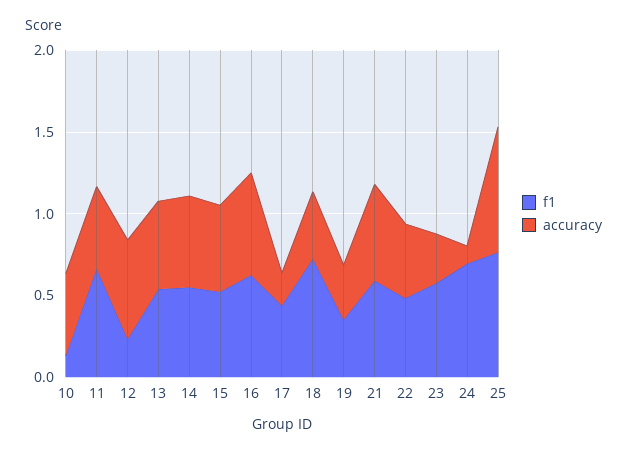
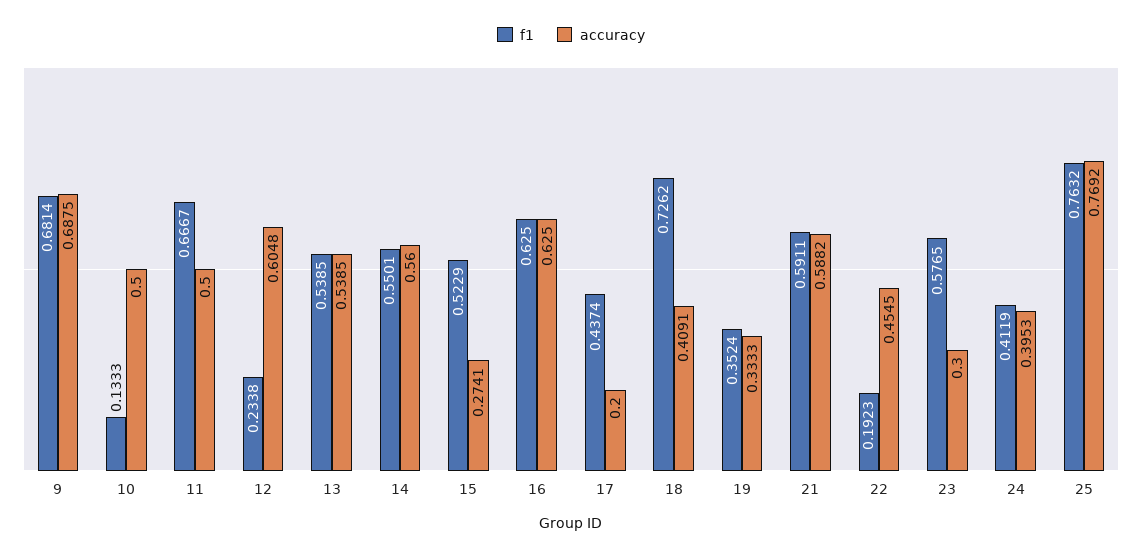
  {
    "f1": {
      "10": 0.1333,
      "11": 0.6667,
      "12": 0.2338,
      "13": 0.5385,
      "14": 0.5501,
      "15": 0.5229,
      "16": 0.625,
      "17": 0.4374,
      "18": 0.7262,
      "19": 0.3524,
      "21": 0.5911,
-     "22": 0.5,
+     "22": 0.1923,
      "23": 0.5765,
-     "24": 0.7,
+     "24": 0.4119,
-     "25": 0.7632
+     "25": 0.7632,
+     "9": 0.6814
    },
    "accuracy": {
      "10": 0.5,
      "11": 0.5,
      "12": 0.6048,
      "13": 0.5385,
      "14": 0.56,
-     "15": 0.5,
+     "15": 0.2741,
      "16": 0.625,
      "17": 0.2,
      "18": 0.4091,
      "19": 0.3333,
      "21": 0.5882,
      "22": 0.4545,
      "23": 0.3,
-     "24": 0.1,
+     "24": 0.3953,
-     "25": 0.7692
+     "25": 0.7692,
+     "9": 0.6875
    }
  }

